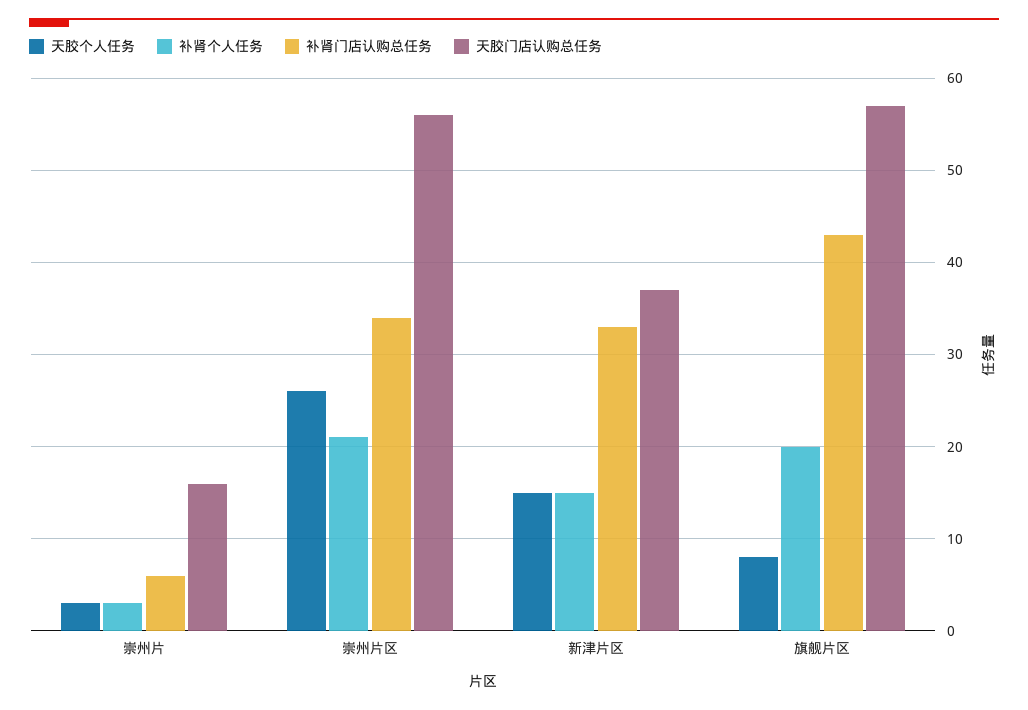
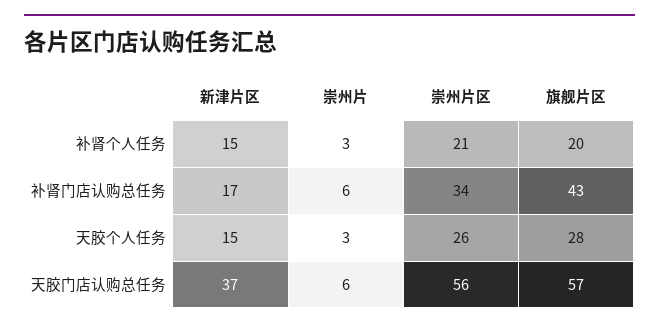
  {
    "天胶个人任务": {
      "崇州片": 3,
      "崇州片区": 26,
      "新津片区": 15,
-     "旗舰片区": 8
+     "旗舰片区": 28
    },
    "补肾个人任务": {
      "崇州片": 3,
      "崇州片区": 21,
      "新津片区": 15,
      "旗舰片区": 20
    },
    "补肾门店认购总任务": {
      "崇州片": 6,
      "崇州片区": 34,
-     "新津片区": 33,
+     "新津片区": 17,
      "旗舰片区": 43
    },
    "天胶门店认购总任务": {
-     "崇州片": 16,
+     "崇州片": 6,
      "崇州片区": 56,
      "新津片区": 37,
      "旗舰片区": 57
    }
  }

